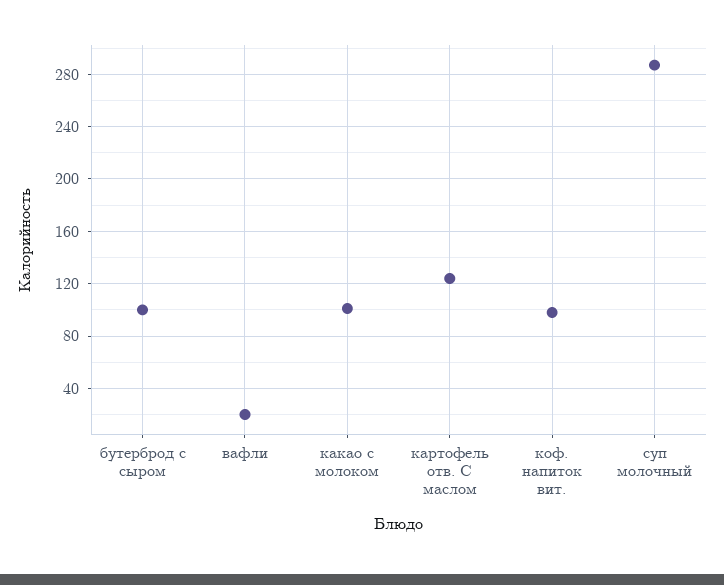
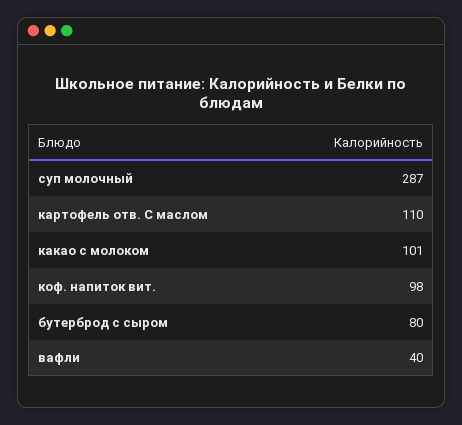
  {
-   "бутерброд с сыром": 100,
+   "бутерброд с сыром": 80,
-   "вафли": 20,
+   "вафли": 40,
    "какао с молоком": 101,
-   "картофель отв. С маслом": 125,
+   "картофель отв. С маслом": 110,
    "коф. напиток вит.": 98,
    "суп молочный": 287
  }

